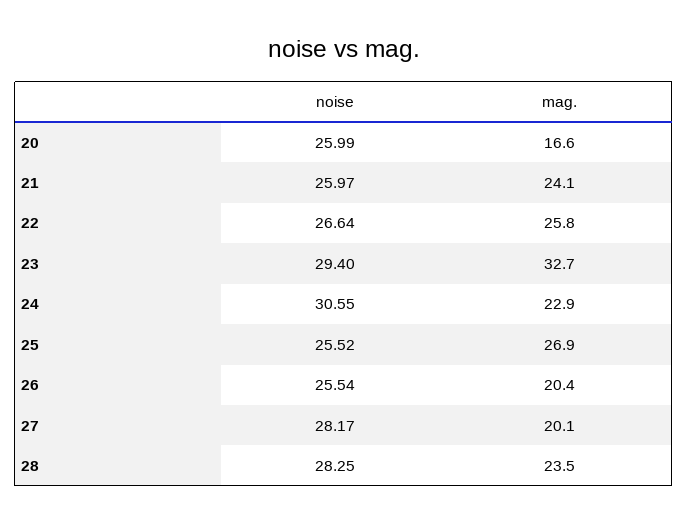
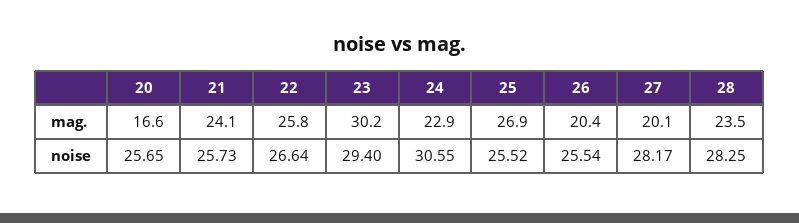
  {
    "noise": {
-     "20": 25.99,
+     "20": 25.65,
-     "21": 25.97,
+     "21": 25.73,
      "22": 26.64,
      "23": 29.4,
      "24": 30.55,
      "25": 25.52,
      "26": 25.54,
      "27": 28.17,
      "28": 28.25
    },
    "mag.": {
      "20": 16.6,
      "21": 24.1,
      "22": 25.8,
-     "23": 32.7,
+     "23": 30.2,
      "24": 22.9,
      "25": 26.9,
      "26": 20.4,
      "27": 20.1,
      "28": 23.5
    }
  }

